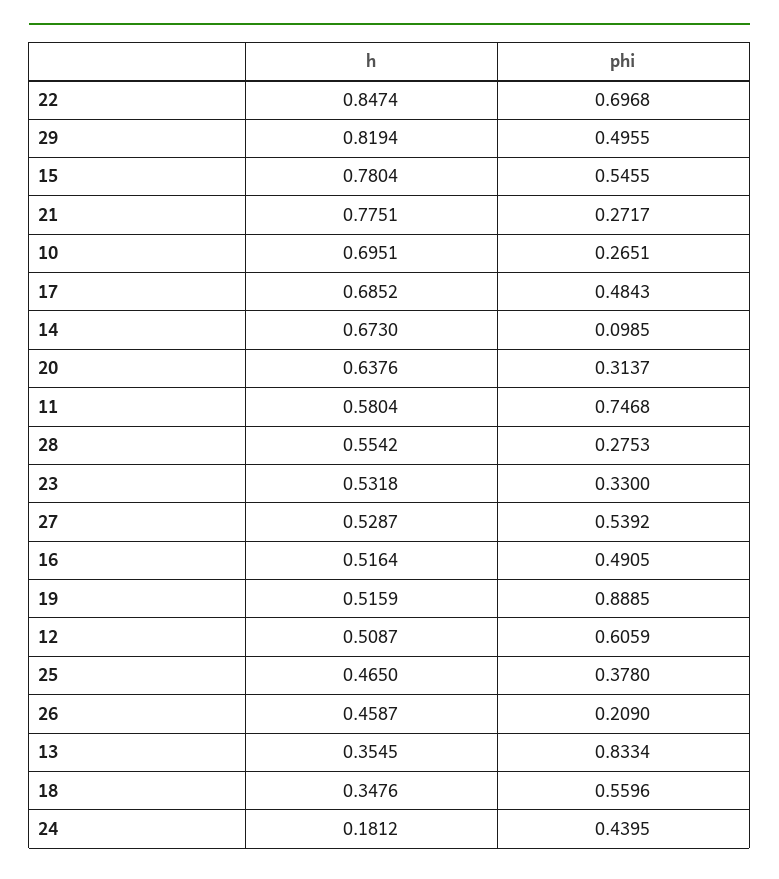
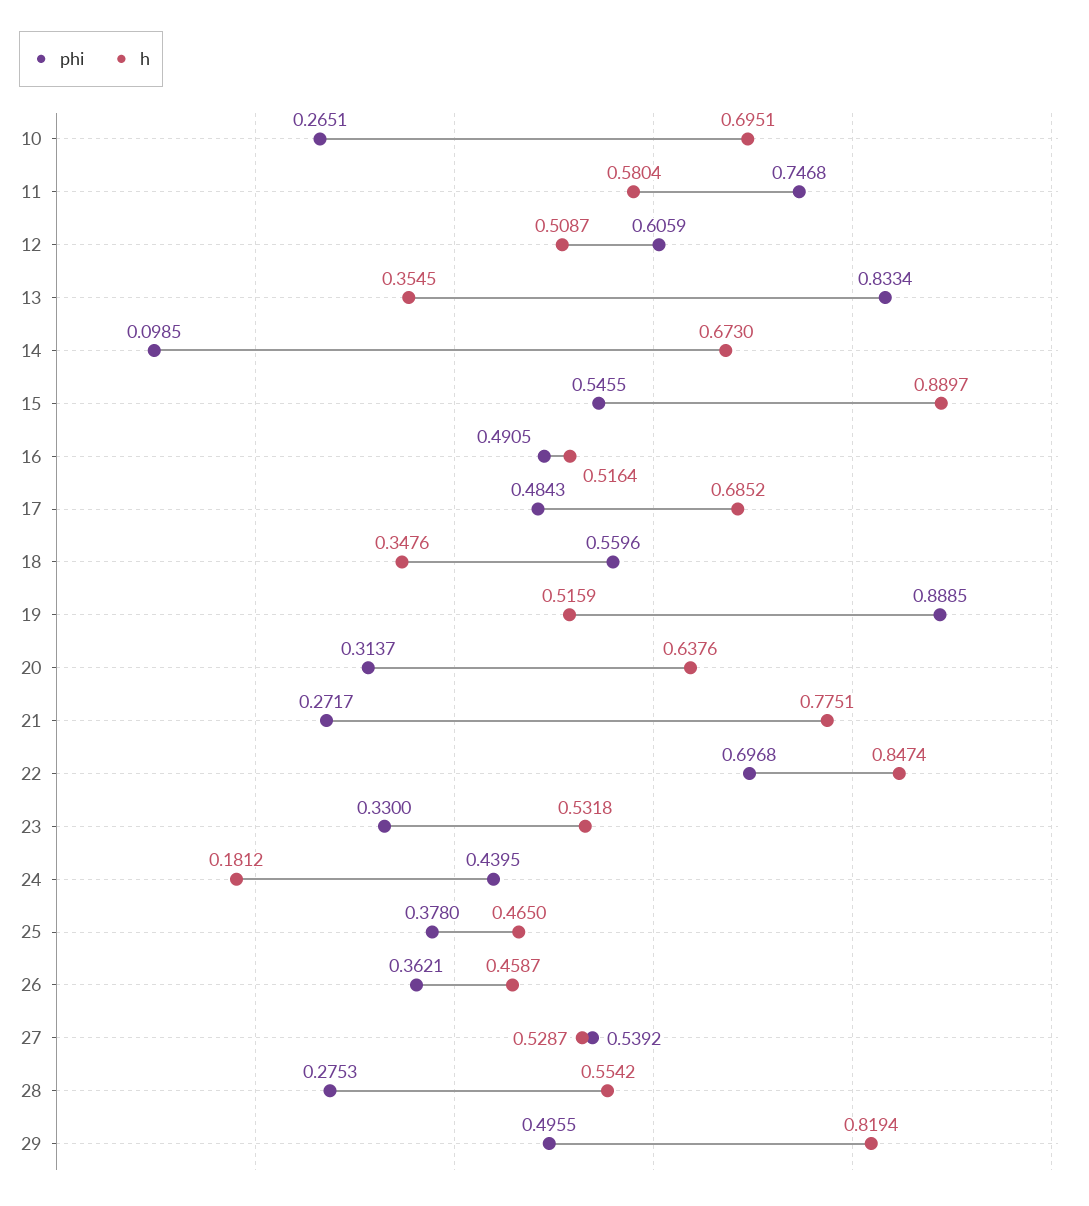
  {
    "h": {
      "22": 0.8474,
      "29": 0.8194,
-     "15": 0.7804,
+     "15": 0.8897,
      "21": 0.7751,
      "10": 0.6951,
      "17": 0.6852,
      "14": 0.673,
      "20": 0.6376,
      "11": 0.5804,
      "28": 0.5542,
      "23": 0.5318,
      "27": 0.5287,
      "16": 0.5164,
      "19": 0.5159,
      "12": 0.5087,
      "25": 0.465,
      "26": 0.4587,
      "13": 0.3545,
      "18": 0.3476,
      "24": 0.1812
    },
    "phi": {
      "22": 0.6968,
      "29": 0.4955,
      "15": 0.5455,
      "21": 0.2717,
      "10": 0.2651,
      "17": 0.4843,
      "14": 0.0985,
      "20": 0.3137,
      "11": 0.7468,
      "28": 0.2753,
      "23": 0.33,
      "27": 0.5392,
      "16": 0.4905,
      "19": 0.8885,
      "12": 0.6059,
      "25": 0.378,
-     "26": 0.209,
+     "26": 0.3621,
      "13": 0.8334,
      "18": 0.5596,
      "24": 0.4395
    }
  }

